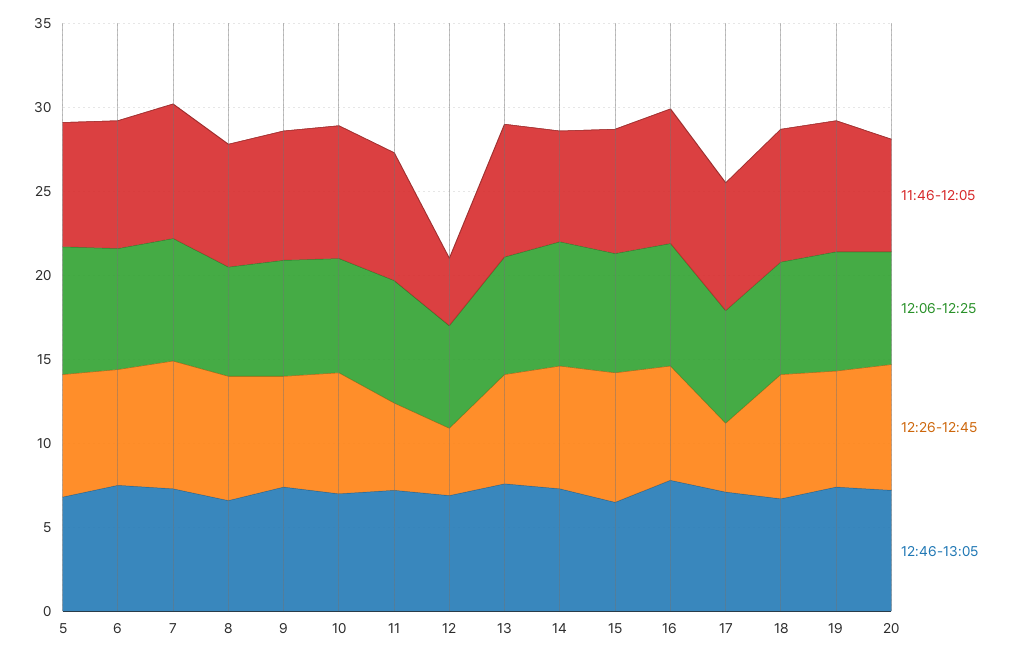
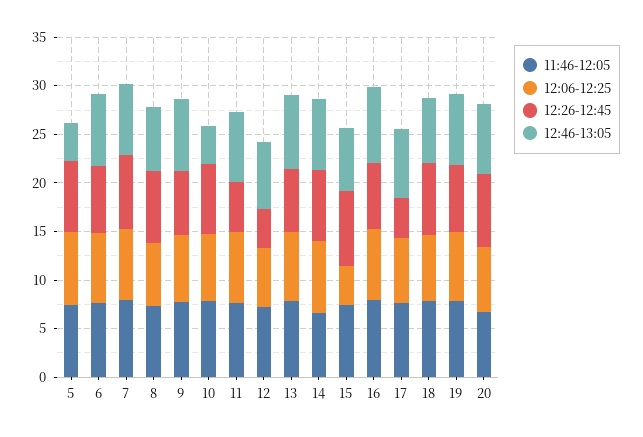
  {
    "11:46-12:05": {
      "5": 7,
      "6": 8,
      "7": 8,
      "8": 7,
      "9": 8,
      "10": 8,
      "11": 8,
-     "12": 4,
+     "12": 7,
      "13": 8,
      "14": 7,
      "15": 7,
      "16": 8,
      "17": 8,
      "18": 8,
      "19": 8,
      "20": 7
    },
    "12:06-12:25": {
      "5": 8,
      "6": 7,
      "7": 7,
      "8": 7,
      "9": 7,
      "10": 7,
      "11": 7,
      "12": 6,
      "13": 7,
      "14": 7,
-     "15": 7,
+     "15": 4,
      "16": 7,
      "17": 7,
      "18": 7,
      "19": 7,
      "20": 7
    },
    "12:26-12:45": {
      "5": 7,
      "6": 7,
      "7": 8,
      "8": 7,
      "9": 7,
      "10": 7,
      "11": 5,
      "12": 4,
      "13": 7,
      "14": 7,
      "15": 8,
      "16": 7,
      "17": 4,
      "18": 7,
      "19": 7,
      "20": 8
    },
    "12:46-13:05": {
-     "5": 7,
+     "5": 4,
      "6": 8,
      "7": 7,
      "8": 7,
      "9": 7,
-     "10": 7,
+     "10": 4,
      "11": 7,
      "12": 7,
      "13": 8,
      "14": 7,
      "15": 7,
      "16": 8,
      "17": 7,
      "18": 7,
      "19": 7,
      "20": 7
    }
  }

